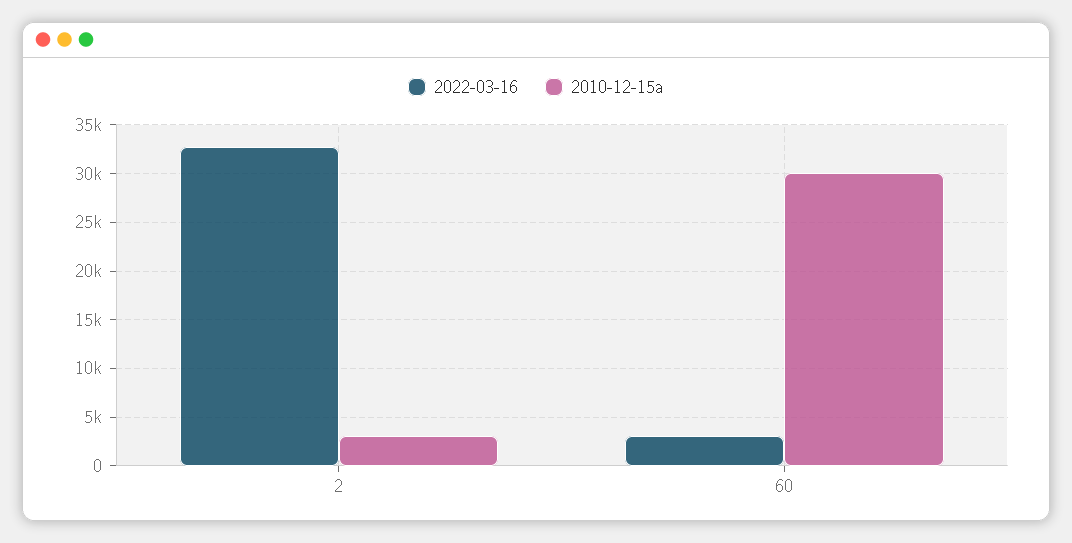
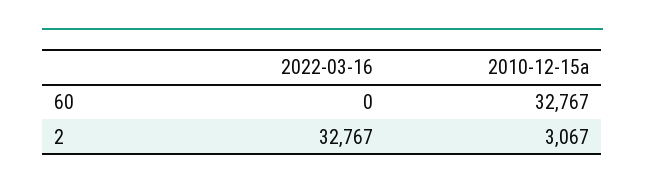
  {
    "2022-03-16": {
      "2": 32767,
-     "60": 3000
+     "60": 0
    },
    "2010-12-15a": {
      "2": 3067,
-     "60": 30000
+     "60": 32767
    }
  }

